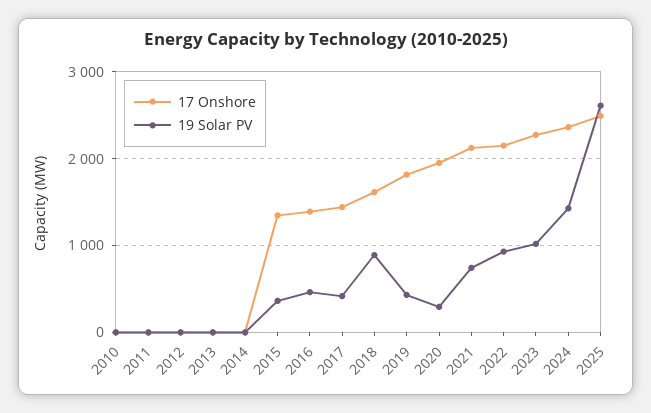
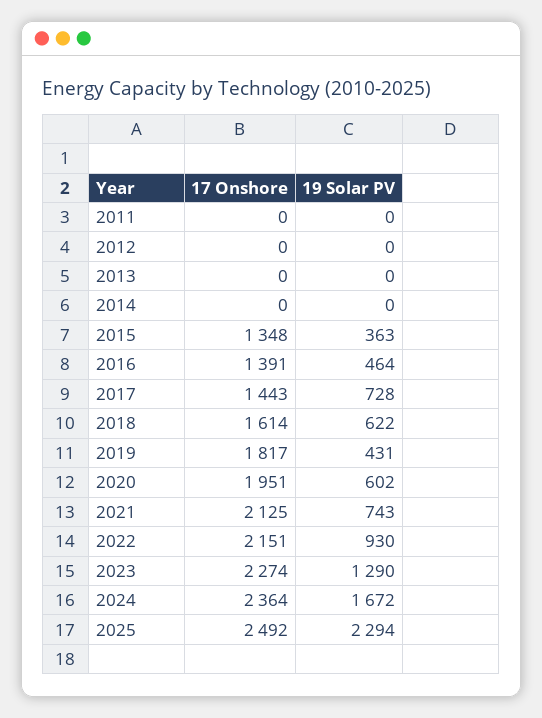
  {
    "17 Onshore": {
-     "2010": 0,
      "2011": 0,
      "2012": 0,
      "2013": 0,
      "2014": 0,
      "2015": 1348,
      "2016": 1391,
      "2017": 1443,
      "2018": 1614,
      "2019": 1817,
      "2020": 1951,
      "2021": 2125,
      "2022": 2151,
      "2023": 2274,
      "2024": 2364,
      "2025": 2492
    },
    "19 Solar PV": {
-     "2010": 0,
      "2011": 0,
      "2012": 0,
      "2013": 0,
      "2014": 0,
      "2015": 363,
      "2016": 464,
-     "2017": 400,
+     "2017": 728,
-     "2018": 900,
+     "2018": 622,
      "2019": 431,
-     "2020": 300,
+     "2020": 602,
      "2021": 743,
      "2022": 930,
-     "2023": 1000,
+     "2023": 1290,
-     "2024": 1400,
+     "2024": 1672,
-     "2025": 2600
+     "2025": 2294
    }
  }

